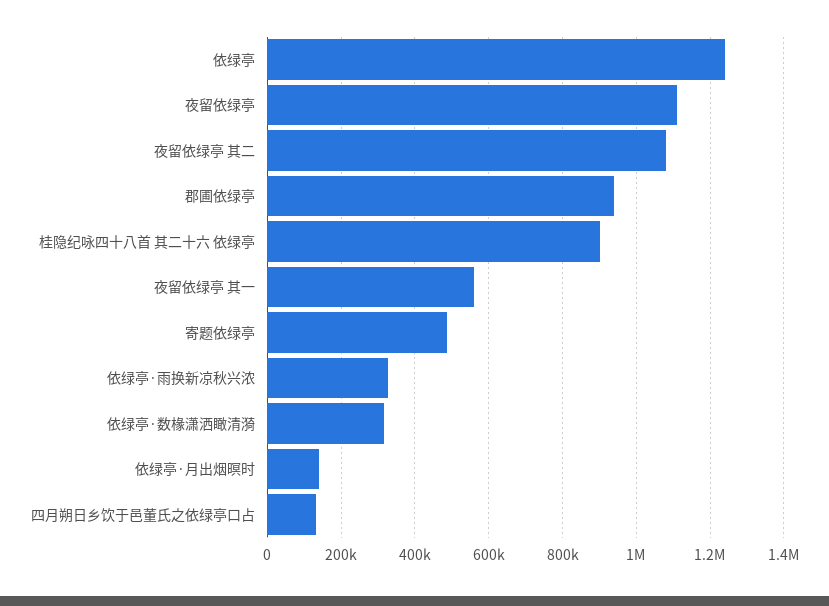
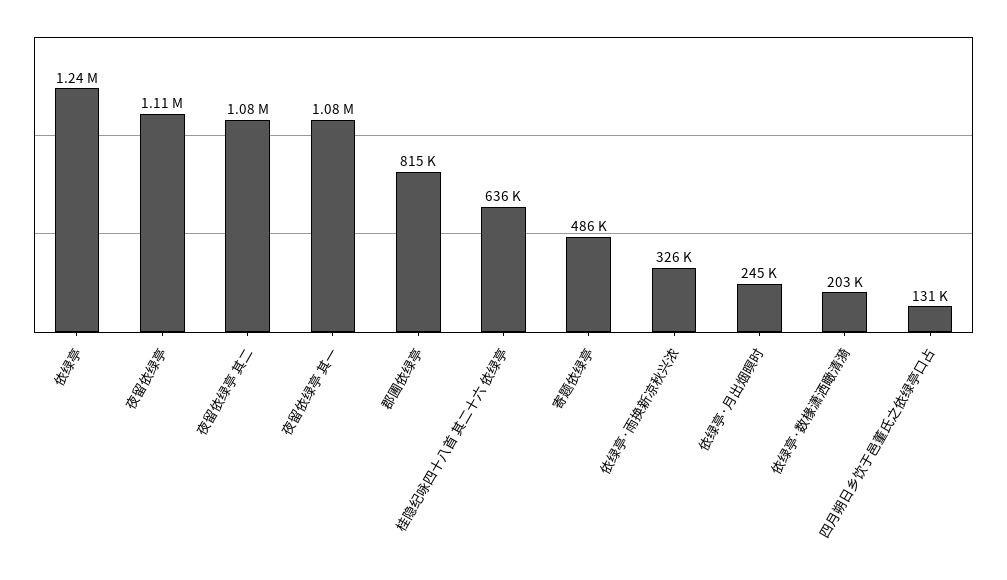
  {
    "依绿亭": 1240000,
    "夜留依绿亭": 1110000,
    "夜留依绿亭 其二": 1080000,
-   "郡圃依绿亭": 940000,
+   "郡圃依绿亭": 815000,
-   "桂隐纪咏四十八首 其二十六 依绿亭": 900000,
+   "桂隐纪咏四十八首 其二十六 依绿亭": 636000,
-   "夜留依绿亭 其一": 560000,
+   "夜留依绿亭 其一": 1080000,
    "寄题依绿亭": 486000,
    "依绿亭·雨换新凉秋兴浓": 326000,
-   "依绿亭·数椽潇洒瞰清漪": 320000,
+   "依绿亭·数椽潇洒瞰清漪": 203000,
-   "依绿亭·月出烟暝时": 140000,
+   "依绿亭·月出烟暝时": 245000,
    "四月朔日乡饮于邑董氏之依绿亭口占": 131000
  }

